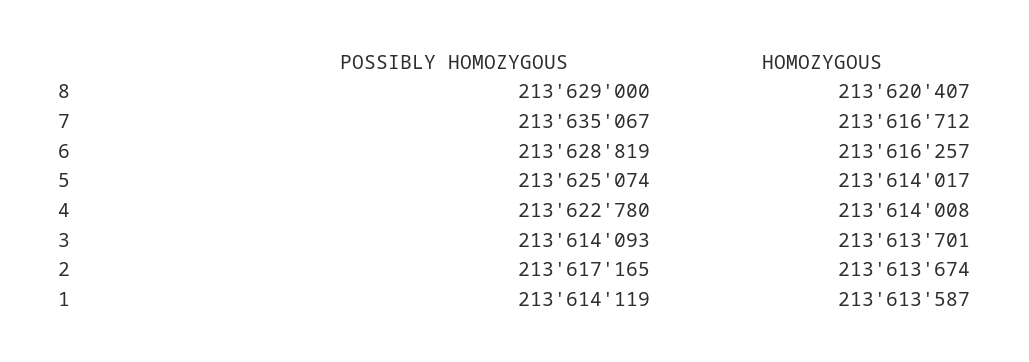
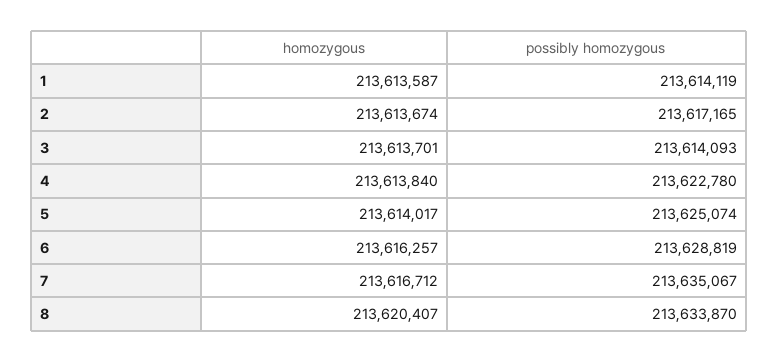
  {
    "POSSIBLY HOMOZYGOUS": {
-     "8": 213629000,
+     "8": 213633870,
      "7": 213635067,
      "6": 213628819,
      "5": 213625074,
      "4": 213622780,
      "3": 213614093,
      "2": 213617165,
      "1": 213614119
    },
    "HOMOZYGOUS": {
      "8": 213620407,
      "7": 213616712,
      "6": 213616257,
      "5": 213614017,
-     "4": 213614008,
+     "4": 213613840,
      "3": 213613701,
      "2": 213613674,
      "1": 213613587
    }
  }

